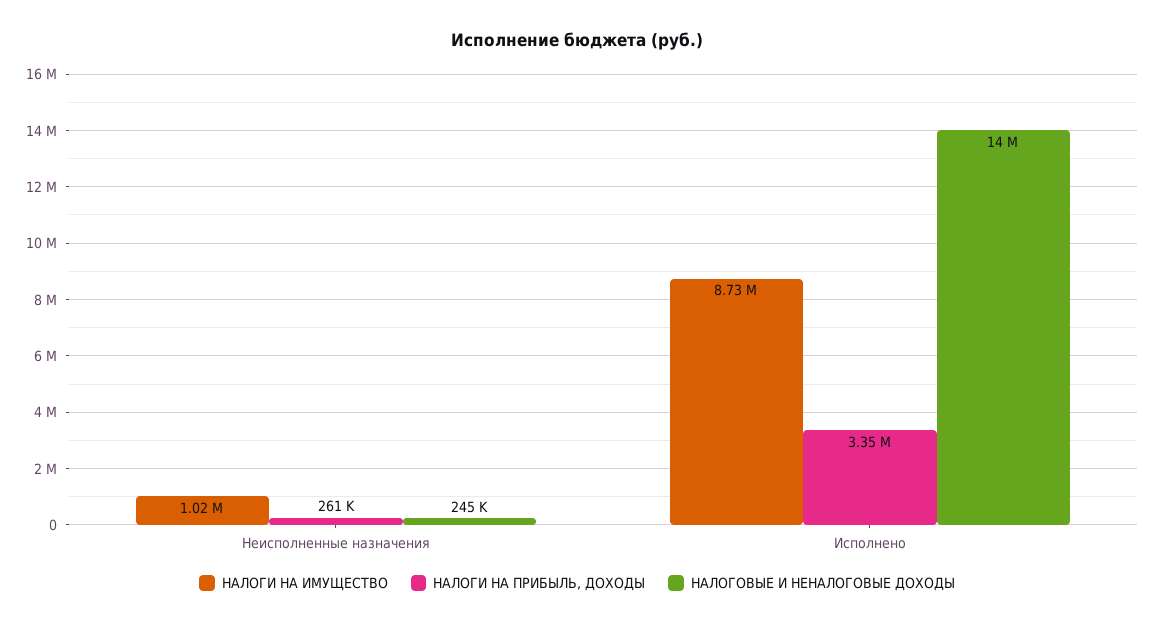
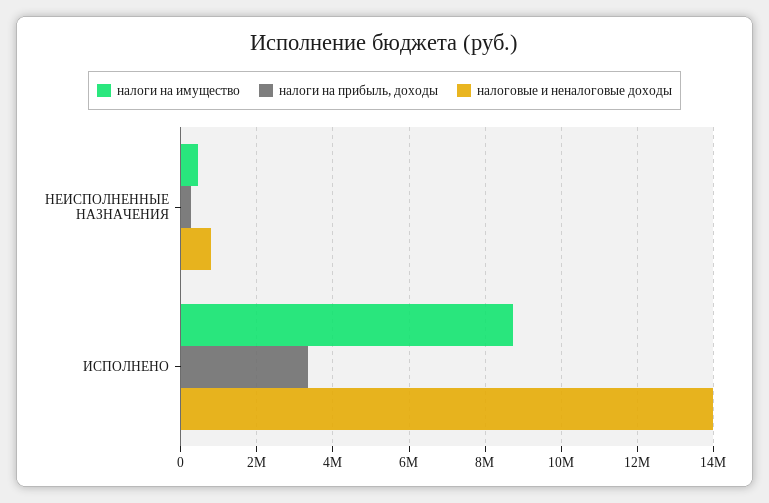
  {
    "НАЛОГИ НА ИМУЩЕСТВО": {
-     "Неисполненные назначения": 1020000,
+     "Неисполненные назначения": 400000,
      "Исполнено": 8730000
    },
    "НАЛОГИ НА ПРИБЫЛЬ, ДОХОДЫ": {
      "Неисполненные назначения": 261000,
      "Исполнено": 3350000
    },
    "НАЛОГОВЫЕ И НЕНАЛОГОВЫЕ ДОХОДЫ": {
-     "Неисполненные назначения": 245000,
+     "Неисполненные назначения": 800000,
      "Исполнено": 14000000
    }
  }

